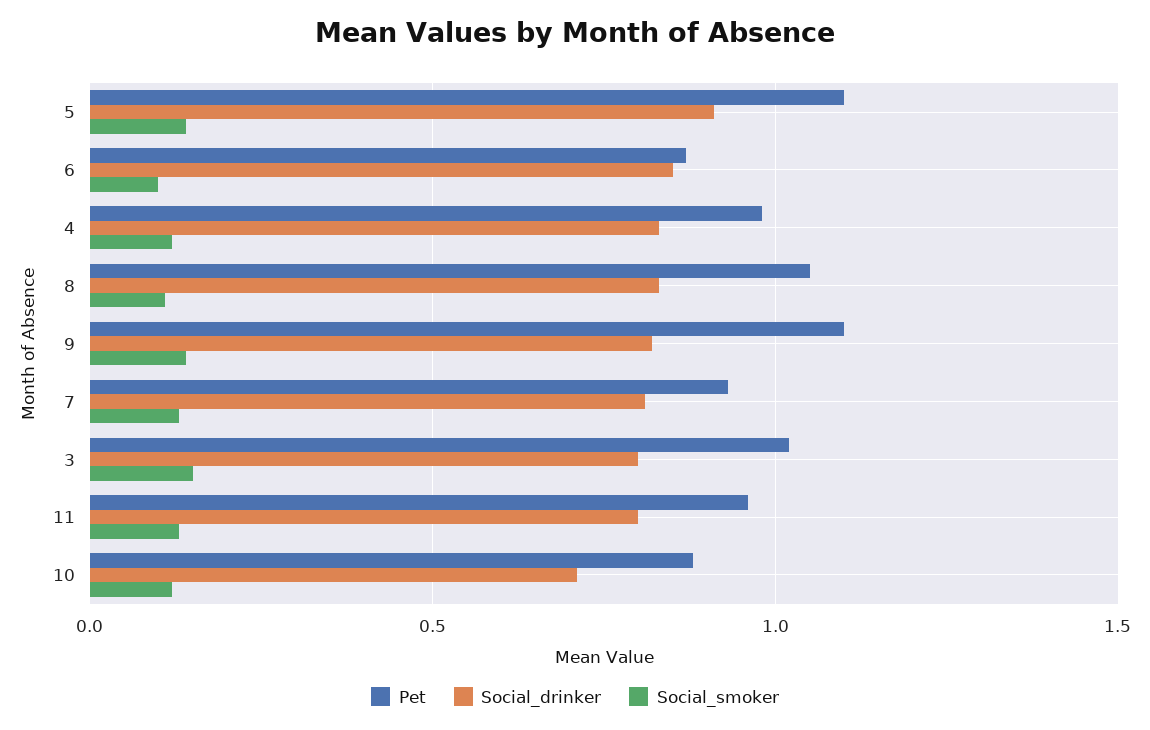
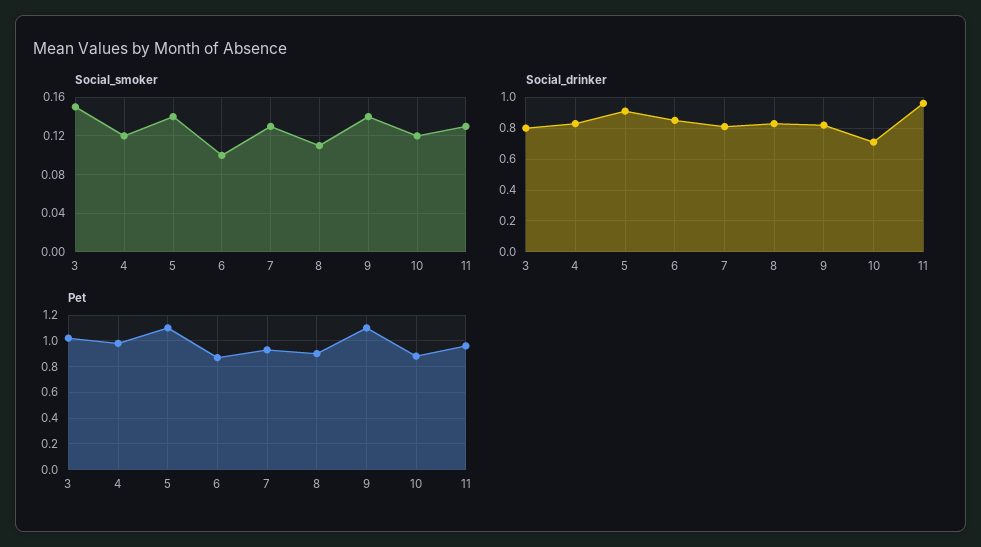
  {
    "Pet": {
      "5": 1.1,
      "6": 0.85,
      "4": 1,
-     "8": 1.05,
+     "8": 0.9,
      "9": 1.1,
      "7": 0.95,
      "3": 1,
      "11": 0.95,
      "10": 0.9
    },
    "Social_drinker": {
      "5": 0.9,
      "6": 0.85,
      "4": 0.85,
      "8": 0.85,
      "9": 0.8,
      "7": 0.8,
      "3": 0.8,
-     "11": 0.8,
+     "11": 0.95,
      "10": 0.7
    },
    "Social_smoker": {
      "5": 0.14,
      "6": 0.1,
      "4": 0.12,
      "8": 0.11,
      "9": 0.14,
      "7": 0.13,
      "3": 0.15,
      "11": 0.13,
      "10": 0.12
    }
  }

